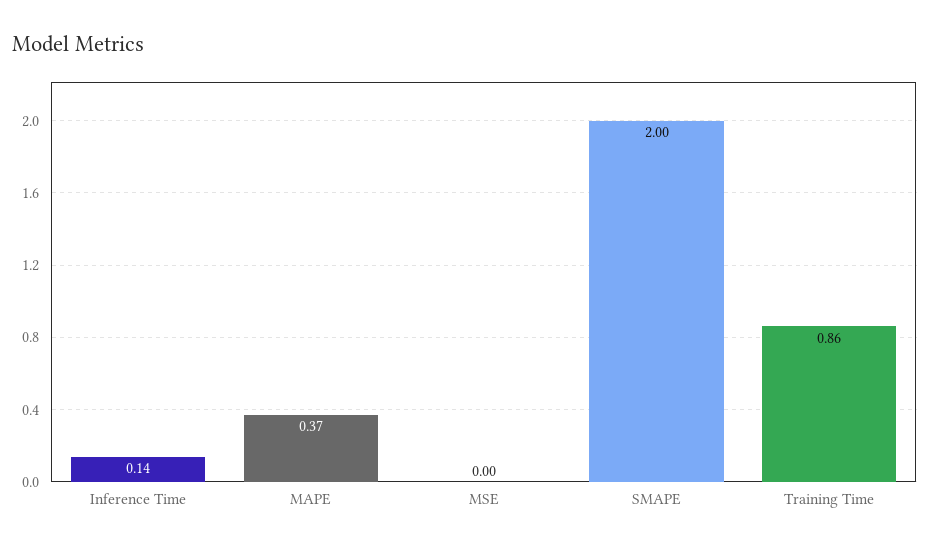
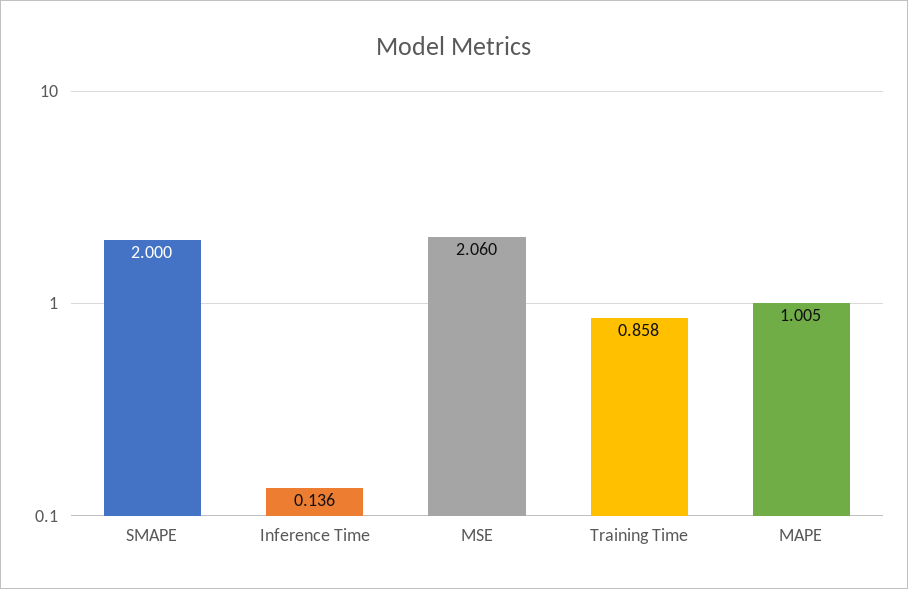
  {
    "Inference Time": 0.136,
-   "MAPE": 0.37,
+   "MAPE": 1.005,
-   "MSE": 0,
+   "MSE": 2.06,
    "SMAPE": 2,
    "Training Time": 0.858
  }

